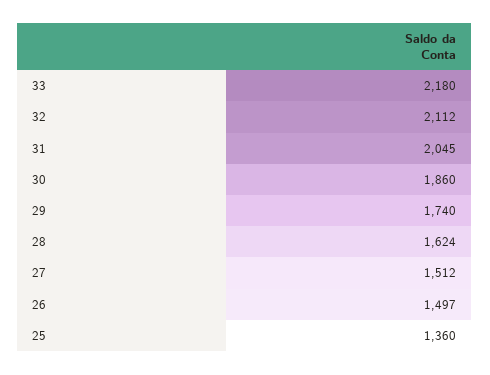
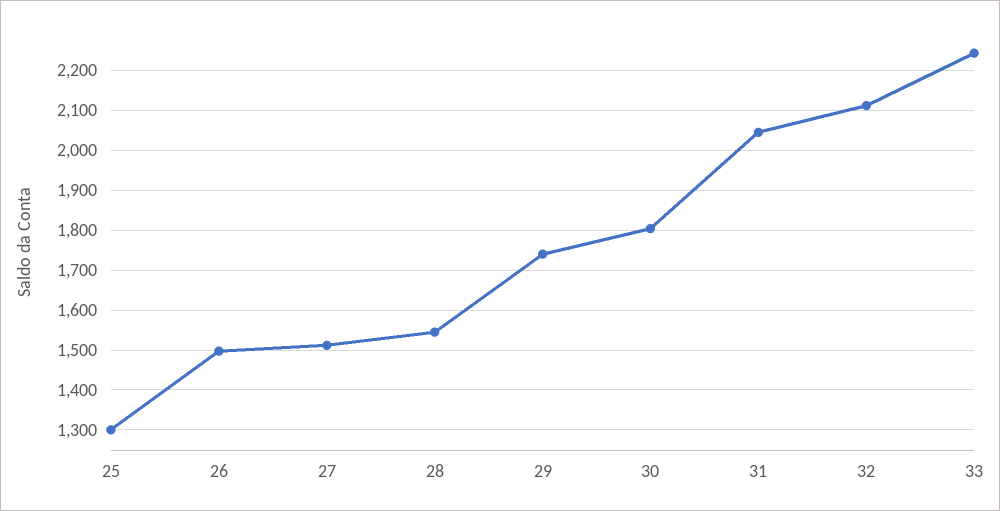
  {
-   "33": 2180,
+   "33": 2240,
    "32": 2112,
    "31": 2045,
-   "30": 1860,
+   "30": 1800,
    "29": 1740,
-   "28": 1624,
+   "28": 1540,
    "27": 1512,
    "26": 1497,
-   "25": 1360
+   "25": 1300
  }

